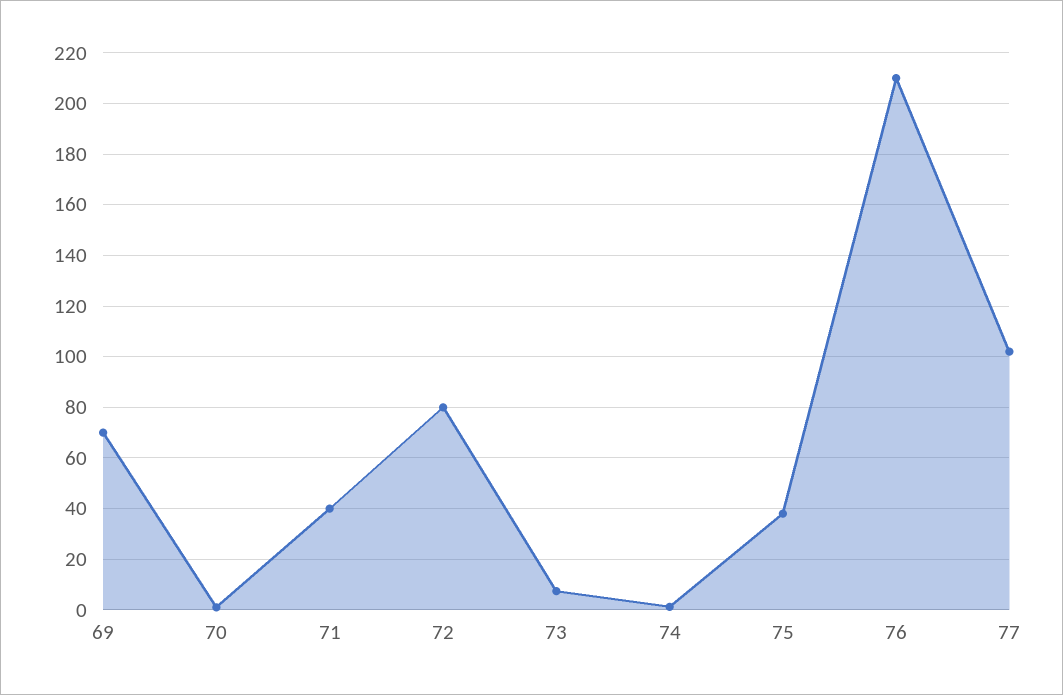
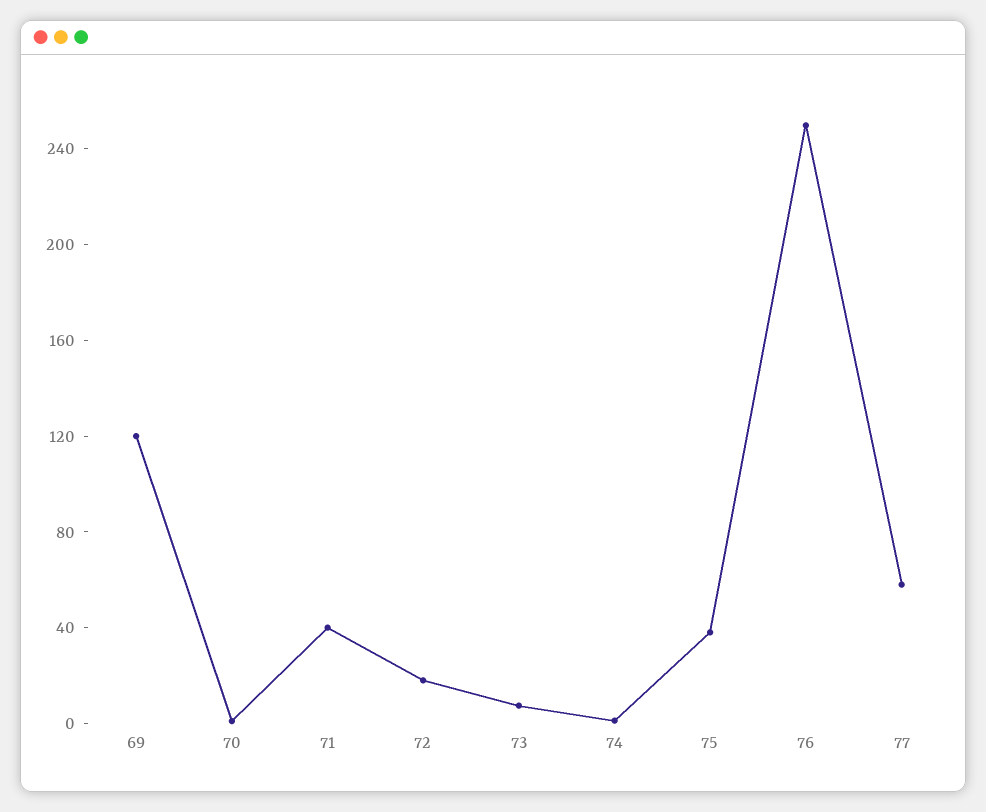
  {
-   "69": 70,
+   "69": 120,
    "70": 0,
    "71": 40,
-   "72": 80,
+   "72": 20,
    "73": 7.5,
    "74": 0,
    "75": 37.5,
-   "76": 210,
+   "76": 250,
-   "77": 102.5
+   "77": 60
  }

